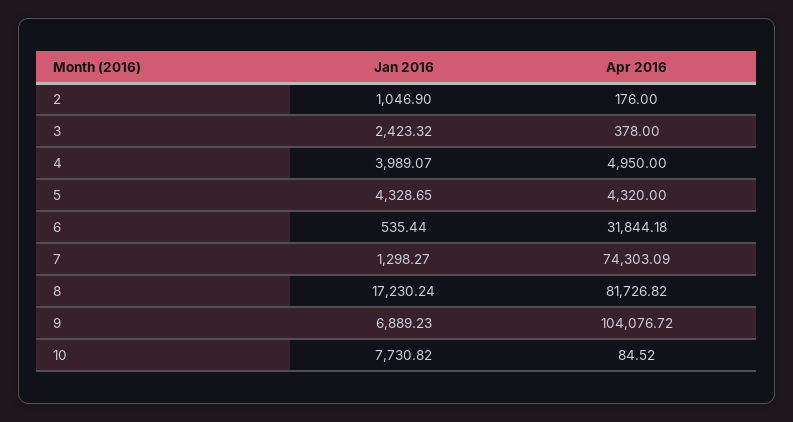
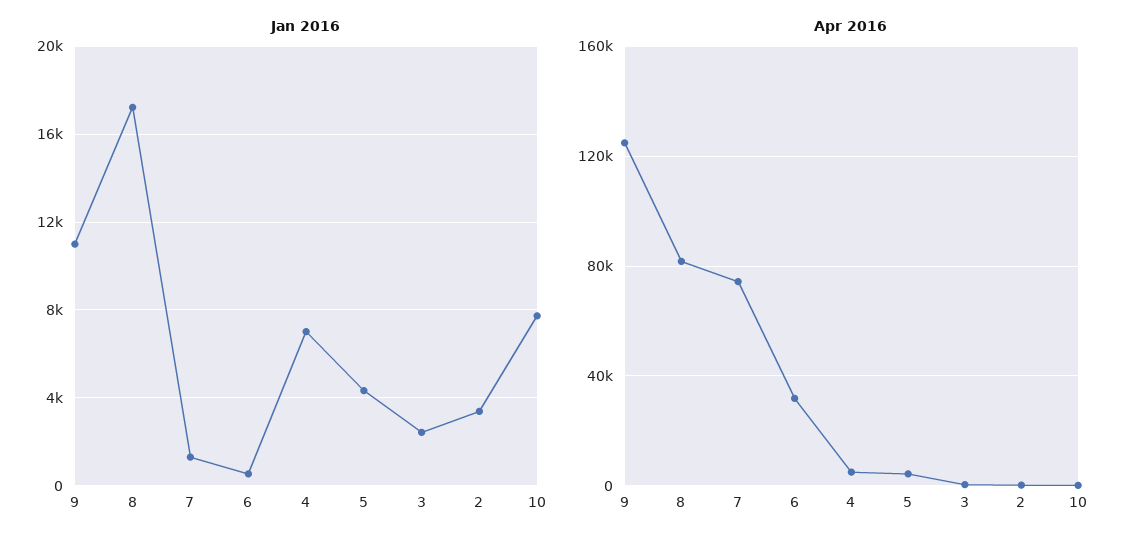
  {
    "Jan 2016": {
-     "2": 1046.9,
+     "2": 3500,
      "3": 2423.32,
-     "4": 3989.07,
+     "4": 7000,
      "5": 4328.65,
      "6": 535.44,
      "7": 1298.27,
      "8": 17230.24,
-     "9": 6889.23,
+     "9": 11000,
      "10": 7730.82
    },
    "Apr 2016": {
      "2": 176,
      "3": 378,
      "4": 4950,
      "5": 4320,
      "6": 31844.18,
      "7": 74303.09,
      "8": 81726.82,
-     "9": 104076.72,
+     "9": 125000,
      "10": 84.52
    }
  }

